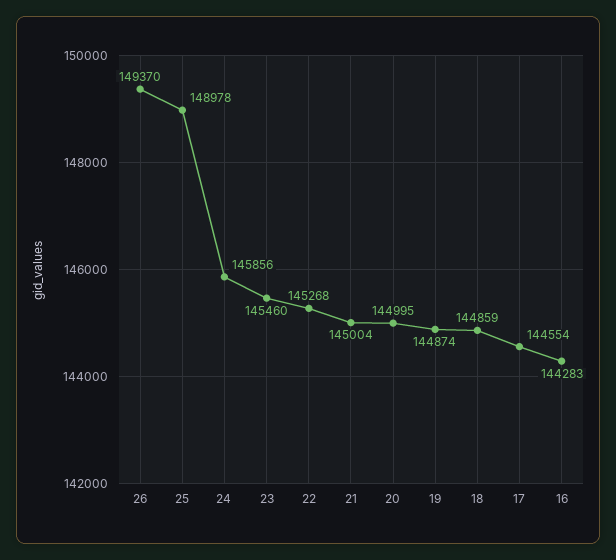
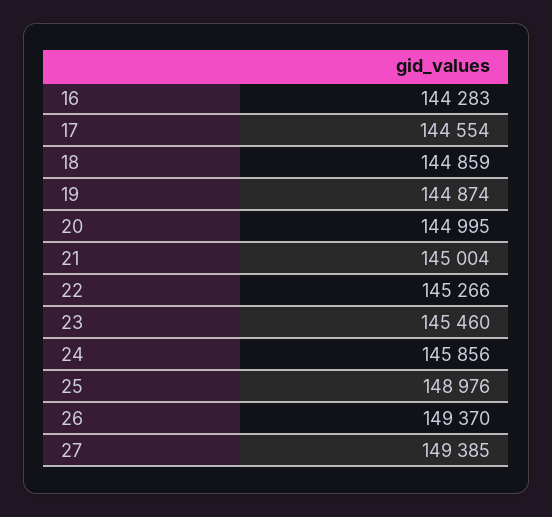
  {
    "26": 149370,
-   "25": 148978,
+   "25": 148976,
    "24": 145856,
    "23": 145460,
-   "22": 145268,
+   "22": 145266,
    "21": 145004,
    "20": 144995,
    "19": 144874,
    "18": 144859,
    "17": 144554,
-   "16": 144283
+   "16": 144283,
+   "27": 149385
  }

